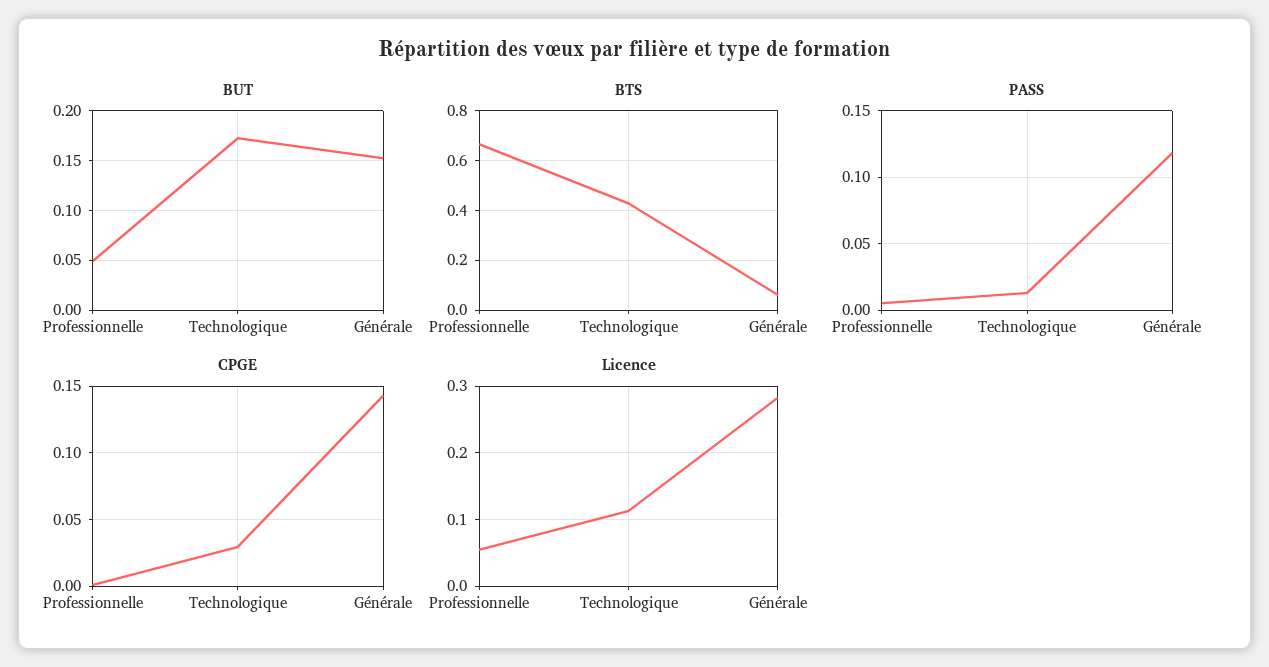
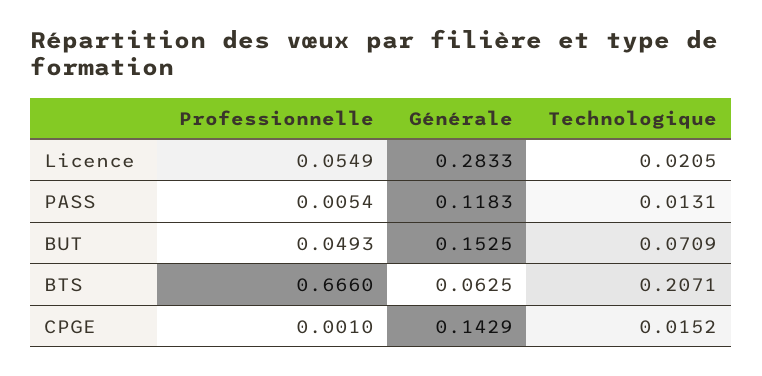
  {
    "BUT": {
      "Professionnelle": 0.0493,
-     "Technologique": 0.17,
+     "Technologique": 0.0709,
      "Générale": 0.1525
    },
    "BTS": {
      "Professionnelle": 0.666,
-     "Technologique": 0.425,
+     "Technologique": 0.2071,
      "Générale": 0.0625
    },
    "PASS": {
      "Professionnelle": 0.0054,
      "Technologique": 0.0131,
      "Générale": 0.1183
    },
    "CPGE": {
      "Professionnelle": 0.001,
-     "Technologique": 0.03,
+     "Technologique": 0.0152,
      "Générale": 0.1429
    },
    "Licence": {
      "Professionnelle": 0.0549,
-     "Technologique": 0.11,
+     "Technologique": 0.0205,
      "Générale": 0.2833
    }
  }

